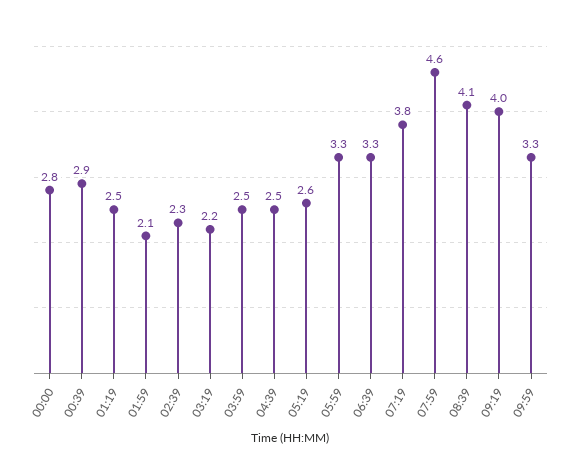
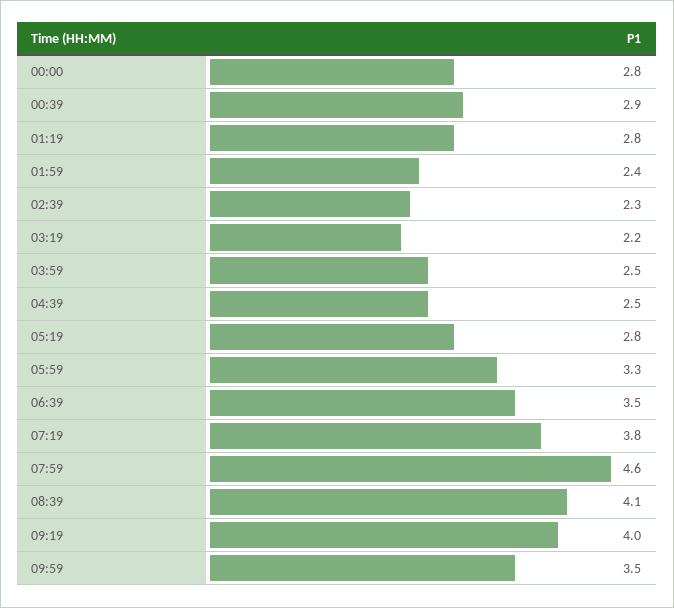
  {
    "00:00": 2.8,
    "00:39": 2.9,
-   "01:19": 2.5,
+   "01:19": 2.8,
-   "01:59": 2.1,
+   "01:59": 2.4,
    "02:39": 2.3,
    "03:19": 2.2,
    "03:59": 2.5,
    "04:39": 2.5,
-   "05:19": 2.6,
+   "05:19": 2.8,
    "05:59": 3.3,
-   "06:39": 3.3,
+   "06:39": 3.5,
    "07:19": 3.8,
    "07:59": 4.6,
    "08:39": 4.1,
    "09:19": 4,
-   "09:59": 3.3
+   "09:59": 3.5
  }

